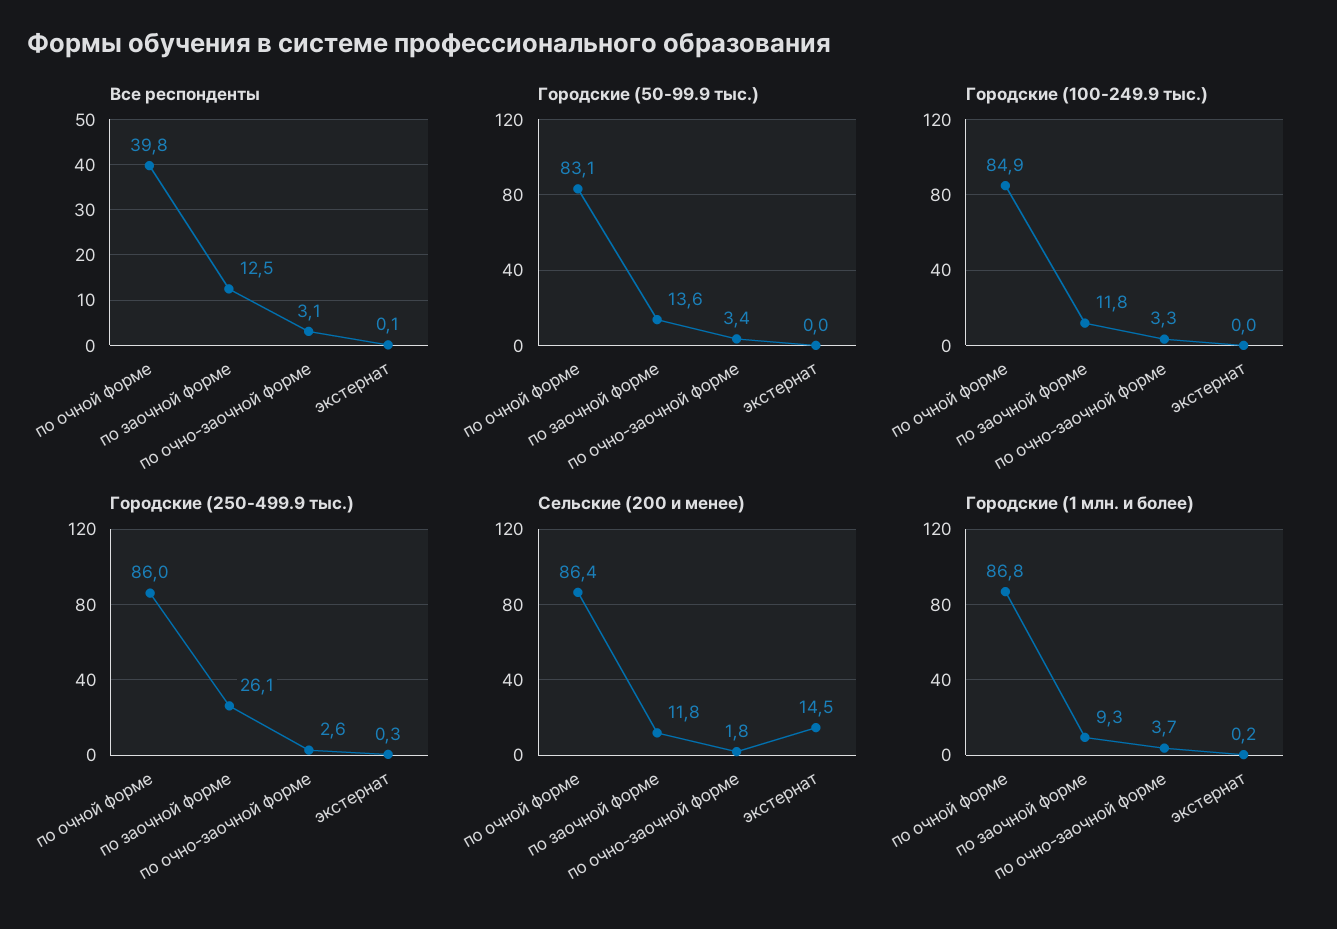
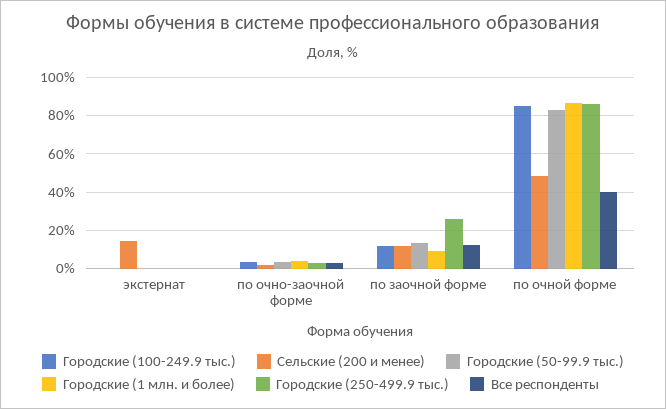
  {
    "Все респонденты": {
      "по очной форме": 39.8,
      "по заочной форме": 12.5,
      "по очно-заочной форме": 3.1,
      "экстернат": 0.1
    },
    "Городские (50-99.9 тыс.)": {
      "по очной форме": 83.1,
      "по заочной форме": 13.6,
      "по очно-заочной форме": 3.4,
      "экстернат": 0
    },
    "Городские (100-249.9 тыс.)": {
      "по очной форме": 84.9,
      "по заочной форме": 11.8,
      "по очно-заочной форме": 3.3,
      "экстернат": 0
    },
    "Городские (250-499.9 тыс.)": {
      "по очной форме": 86,
      "по заочной форме": 26.1,
      "по очно-заочной форме": 2.6,
      "экстернат": 0.3
    },
    "Сельские (200 и менее)": {
-     "по очной форме": 86.4,
+     "по очной форме": 50,
      "по заочной форме": 11.8,
      "по очно-заочной форме": 1.8,
      "экстернат": 14.5
    },
    "Городские (1 млн. и более)": {
      "по очной форме": 86.8,
      "по заочной форме": 9.3,
      "по очно-заочной форме": 3.7,
      "экстернат": 0.2
    }
  }

